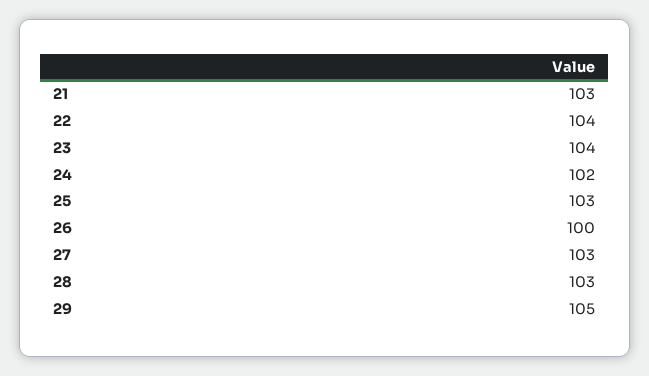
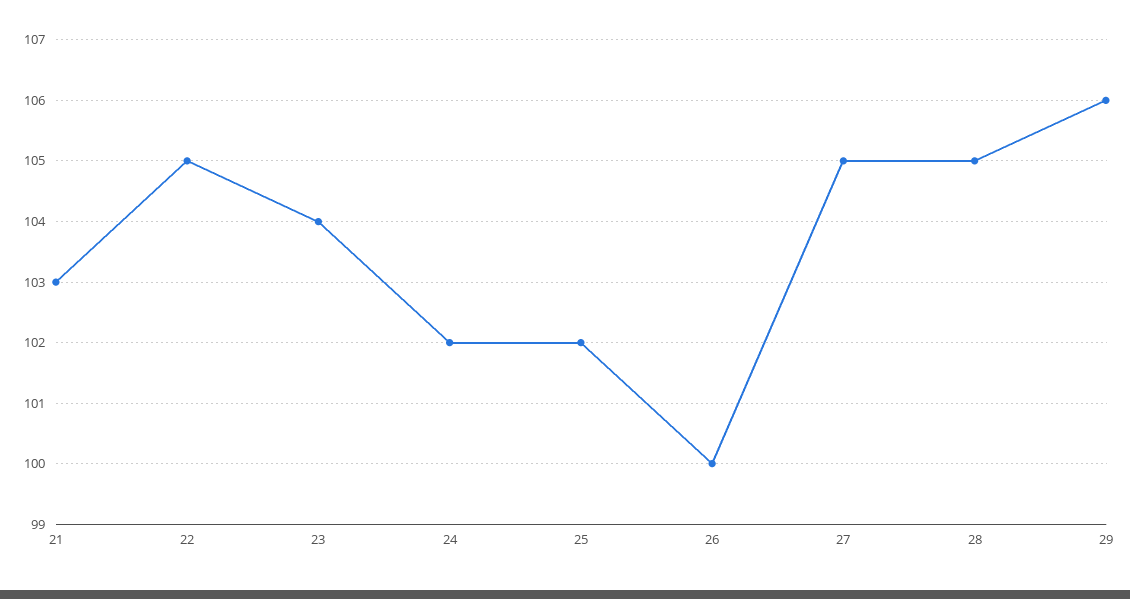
  {
    "21": 103,
-   "22": 104,
+   "22": 105,
    "23": 104,
    "24": 102,
-   "25": 103,
+   "25": 102,
    "26": 100,
-   "27": 103,
+   "27": 105,
-   "28": 103,
+   "28": 105,
-   "29": 105
+   "29": 106
  }

